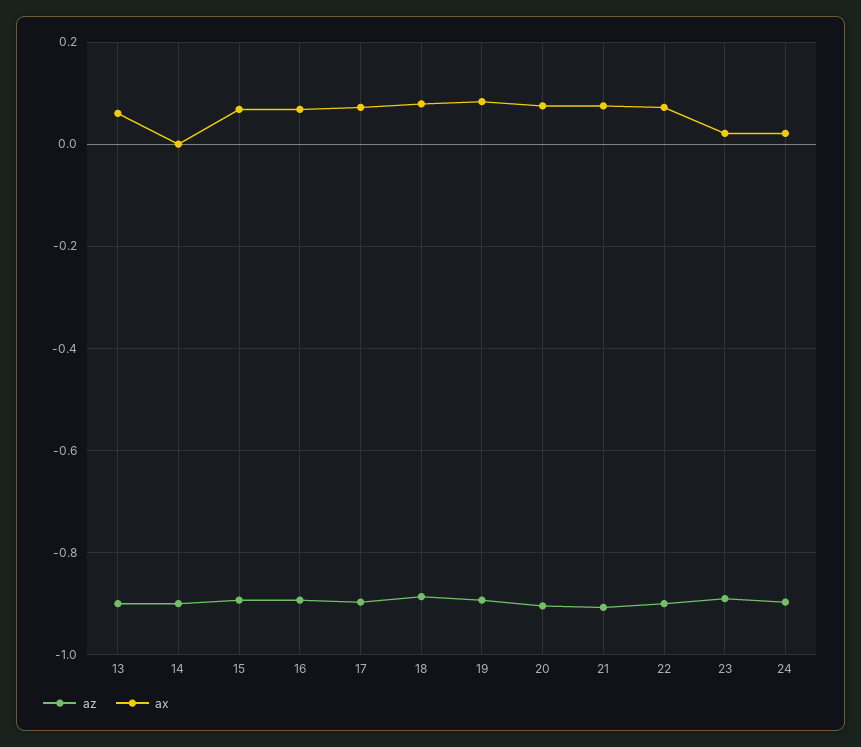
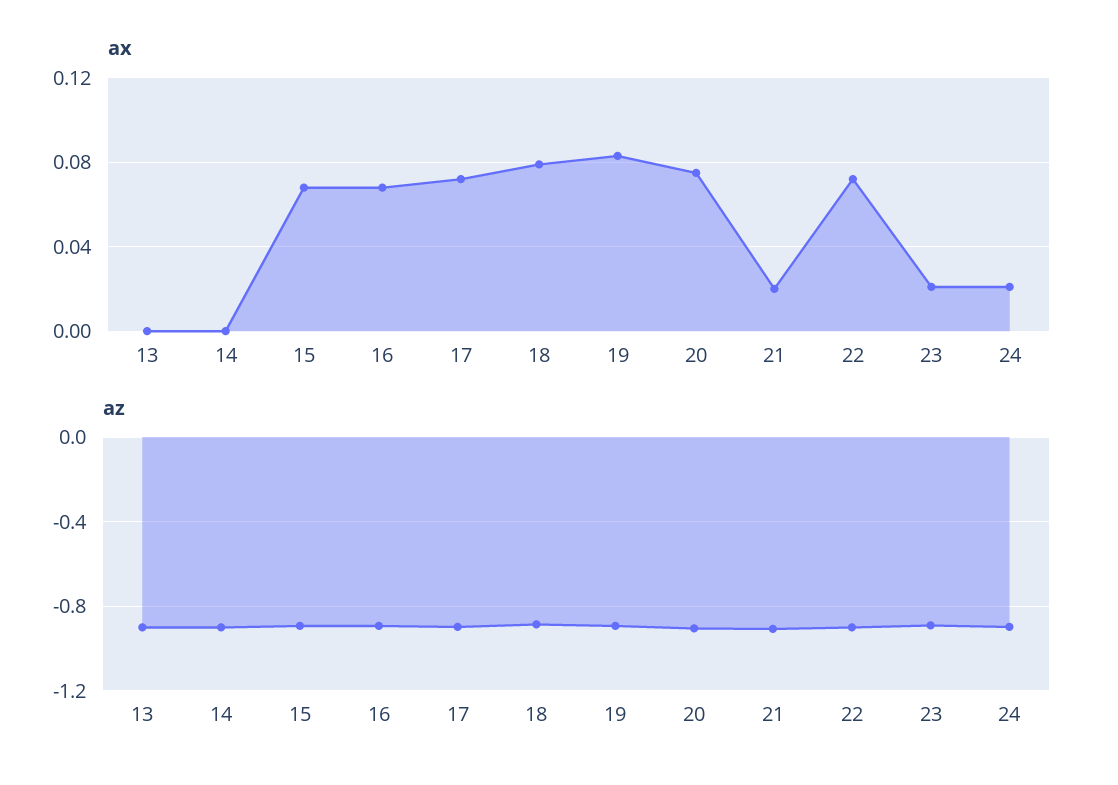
  {
    "az": {
      "13": -0.9,
      "14": -0.9,
      "15": -0.9,
      "16": -0.9,
      "17": -0.9,
      "18": -0.88,
      "19": -0.9,
      "20": -0.9,
      "21": -0.9,
      "22": -0.9,
      "23": -0.9,
      "24": -0.9
    },
    "ax": {
-     "13": 0.06,
+     "13": 0,
      "14": 0,
      "15": 0.07,
      "16": 0.07,
      "17": 0.07,
      "18": 0.08,
      "19": 0.085,
      "20": 0.075,
-     "21": 0.08,
+     "21": 0.02,
      "22": 0.07,
      "23": 0.02,
      "24": 0.02
    }
  }

